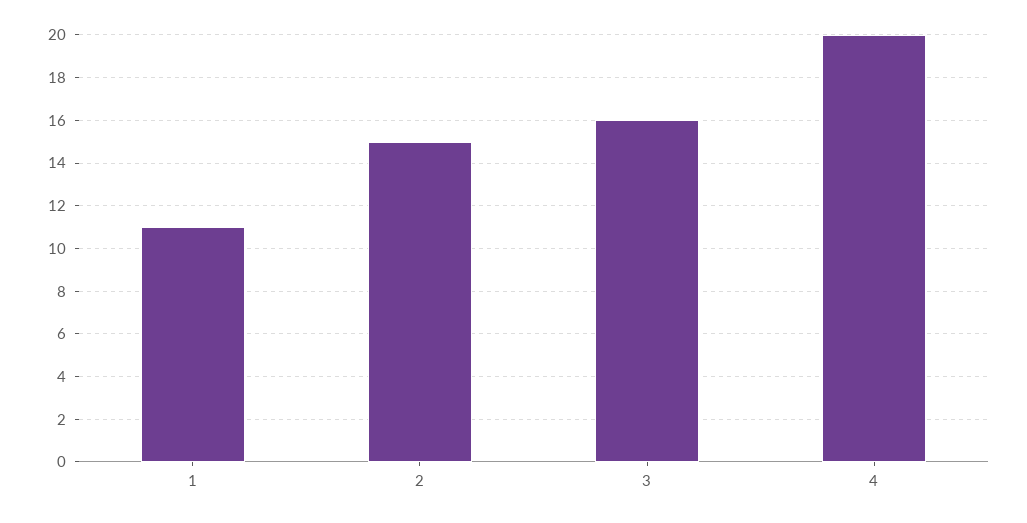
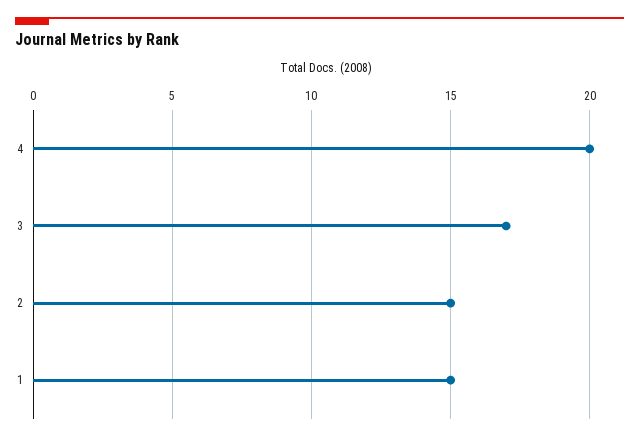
  {
-   "1": 11,
+   "1": 15,
    "2": 15,
-   "3": 16,
+   "3": 17,
    "4": 20
  }

